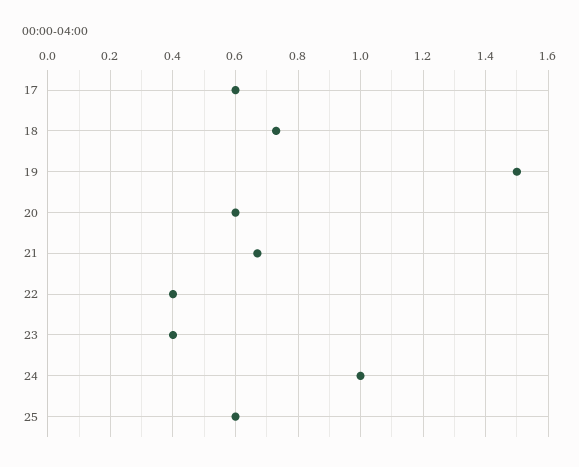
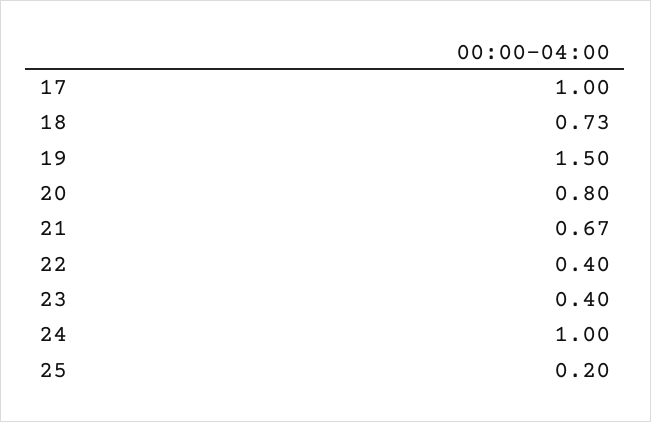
  {
-   "17": 0.6,
+   "17": 1,
    "18": 0.73,
    "19": 1.5,
-   "20": 0.6,
+   "20": 0.8,
    "21": 0.67,
    "22": 0.4,
    "23": 0.4,
    "24": 1,
-   "25": 0.6
+   "25": 0.2
  }

